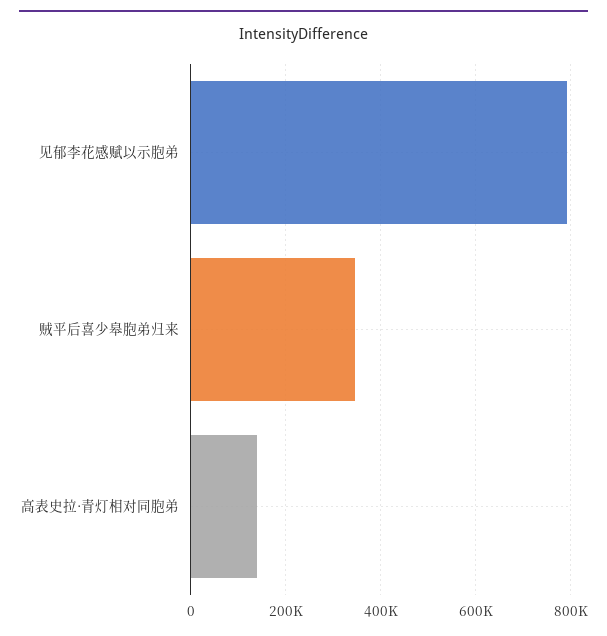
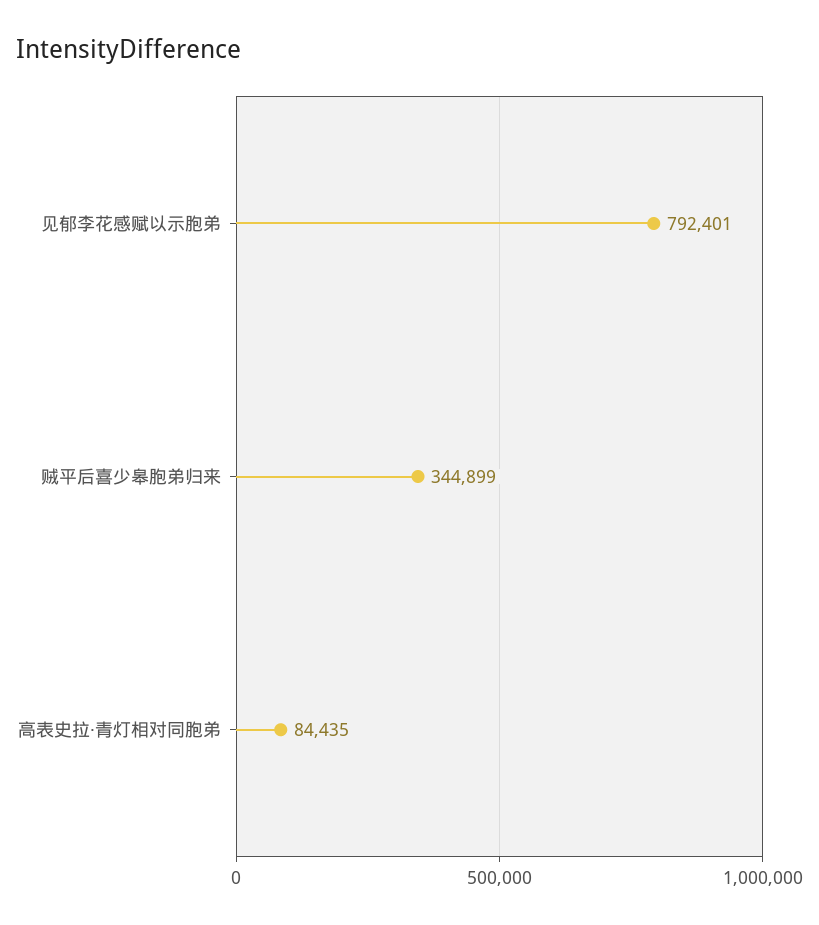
  {
    "见郁李花感赋以示胞弟": 792401,
    "贼平后喜少皋胞弟归来": 344899,
-   "高表史拉·青灯相对同胞弟": 140000
+   "高表史拉·青灯相对同胞弟": 84435
  }

